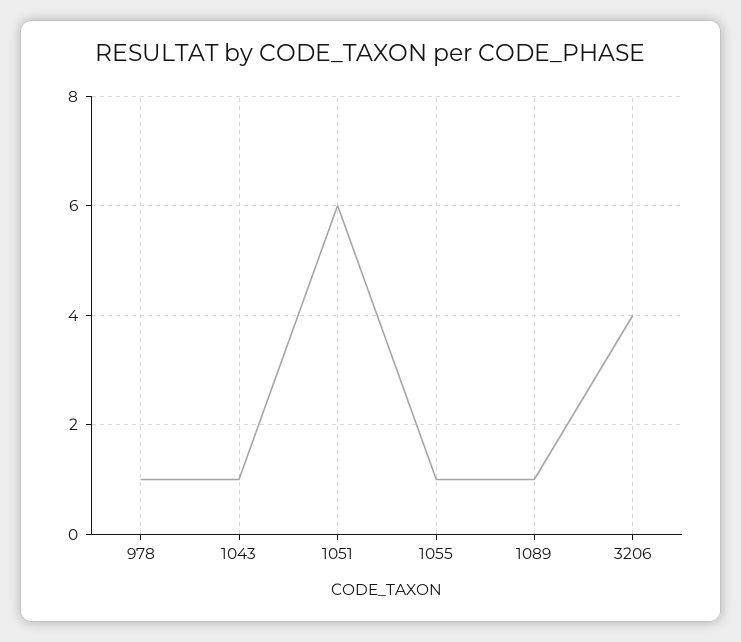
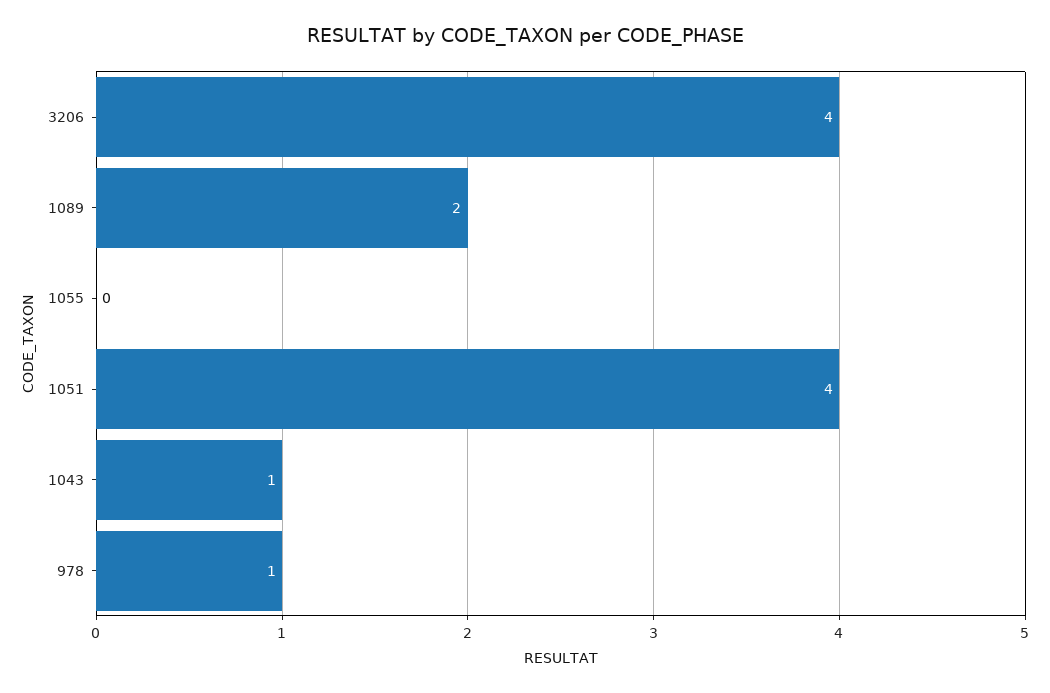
  {
    "978": 1,
    "1043": 1,
-   "1051": 6,
+   "1051": 4,
-   "1055": 1,
+   "1055": 0,
-   "1089": 1,
+   "1089": 2,
    "3206": 4
  }

